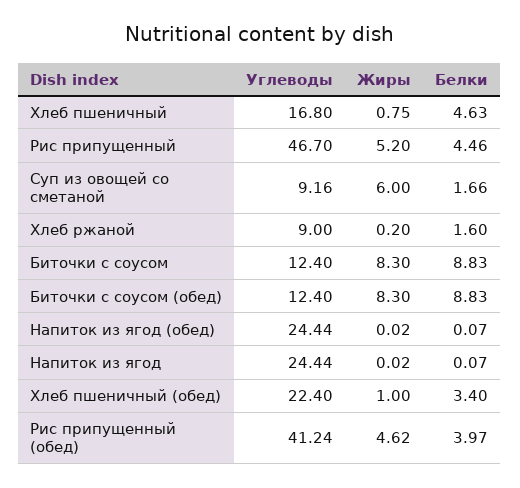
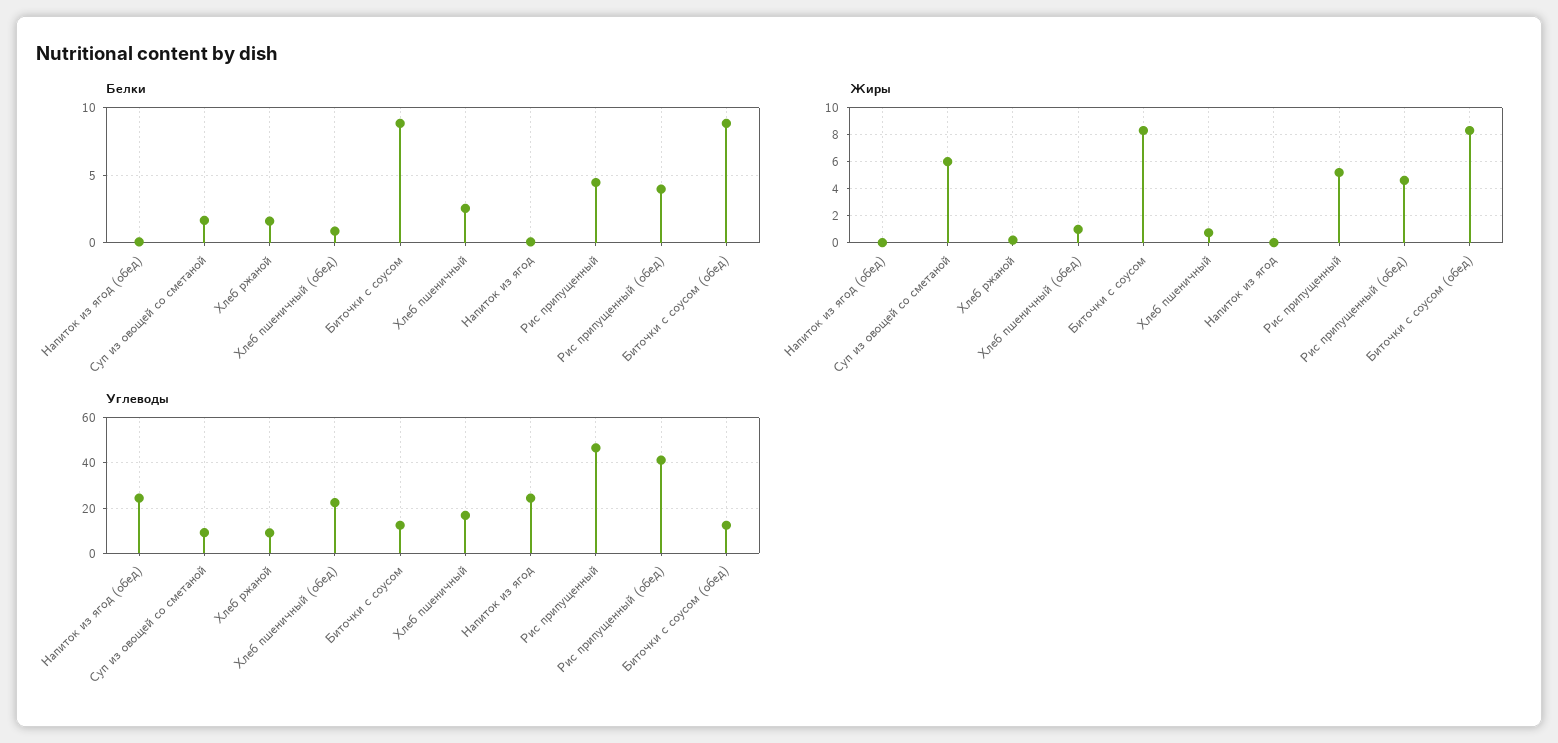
  {
    "Углеводы": {
      "Хлеб пшеничный": 16.8,
      "Рис припущенный": 46.7,
      "Суп из овощей со сметаной": 9.16,
      "Хлеб ржаной": 9,
      "Биточки с соусом": 12.4,
      "Биточки с соусом (обед)": 12.4,
      "Напиток из ягод (обед)": 24.44,
      "Напиток из ягод": 24.44,
      "Хлеб пшеничный (обед)": 22.4,
      "Рис припущенный (обед)": 41.24
    },
    "Жиры": {
      "Хлеб пшеничный": 0.75,
      "Рис припущенный": 5.2,
      "Суп из овощей со сметаной": 6,
      "Хлеб ржаной": 0.2,
      "Биточки с соусом": 8.3,
      "Биточки с соусом (обед)": 8.3,
      "Напиток из ягод (обед)": 0.02,
      "Напиток из ягод": 0.02,
      "Хлеб пшеничный (обед)": 1,
      "Рис припущенный (обед)": 4.62
    },
    "Белки": {
-     "Хлеб пшеничный": 4.63,
+     "Хлеб пшеничный": 2.5,
      "Рис припущенный": 4.46,
      "Суп из овощей со сметаной": 1.66,
      "Хлеб ржаной": 1.6,
      "Биточки с соусом": 8.83,
      "Биточки с соусом (обед)": 8.83,
      "Напиток из ягод (обед)": 0.07,
      "Напиток из ягод": 0.07,
-     "Хлеб пшеничный (обед)": 3.4,
+     "Хлеб пшеничный (обед)": 1,
      "Рис припущенный (обед)": 3.97
    }
  }

